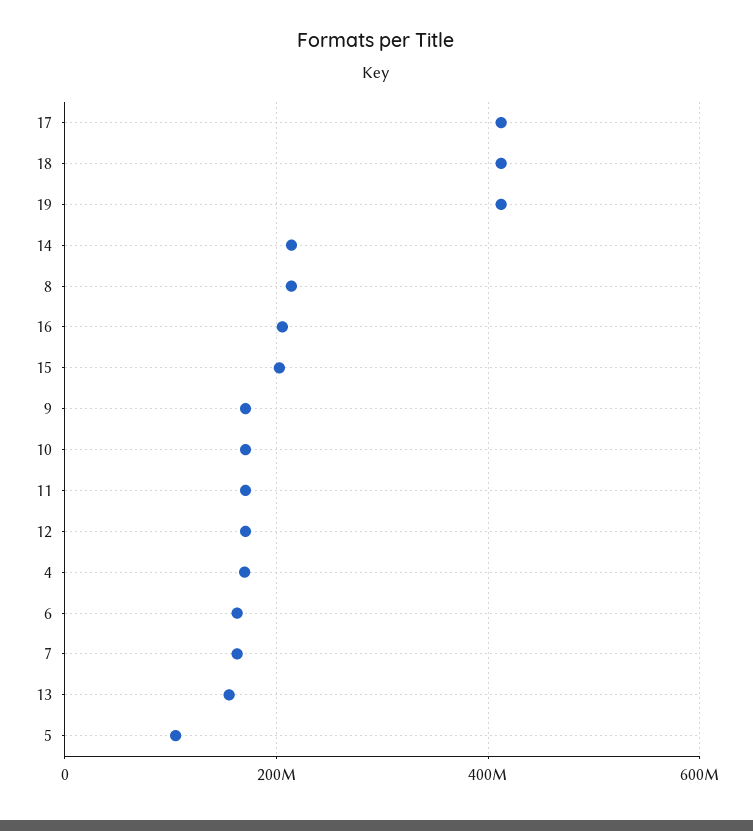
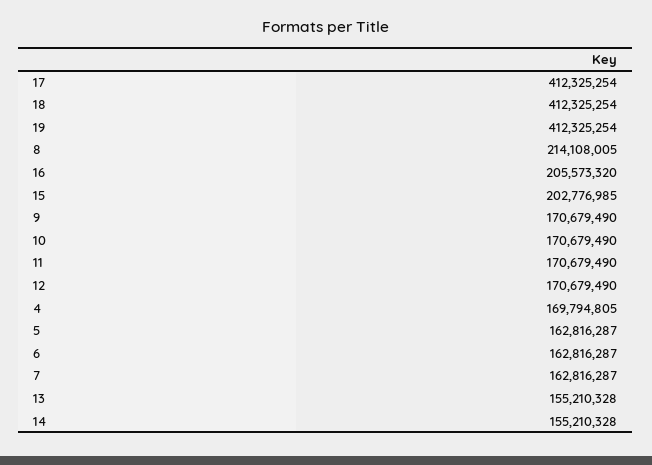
  {
    "17": 412325254,
    "18": 412325254,
    "19": 412325254,
-   "14": 220000000,
+   "14": 155210328,
    "8": 214108005,
    "16": 205573320,
    "15": 202776985,
    "9": 170679490,
    "10": 170679490,
    "11": 170679490,
    "12": 170679490,
    "4": 169794805,
    "6": 162816287,
    "7": 162816287,
    "13": 155210328,
-   "5": 100000000
+   "5": 162816287
  }

